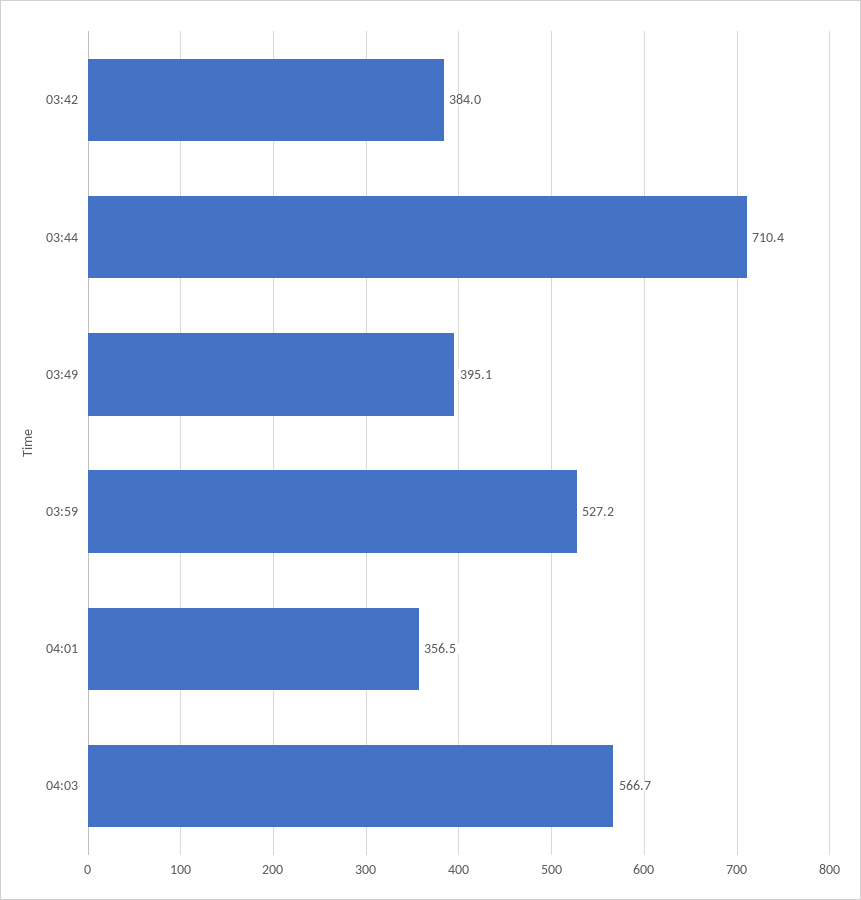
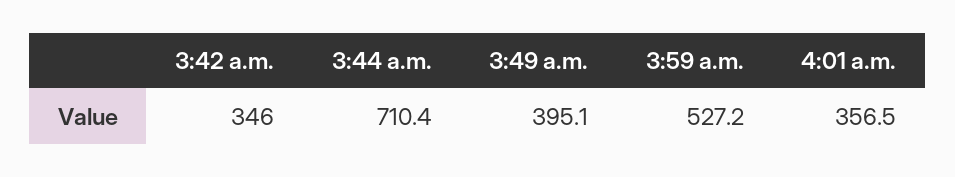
  {
-   "03:42": 384,
+   "03:42": 346,
    "03:44": 710.4,
    "03:49": 395.1,
    "03:59": 527.2,
-   "04:01": 356.5,
+   "04:01": 356.5
-   "04:03": 566.7
  }

